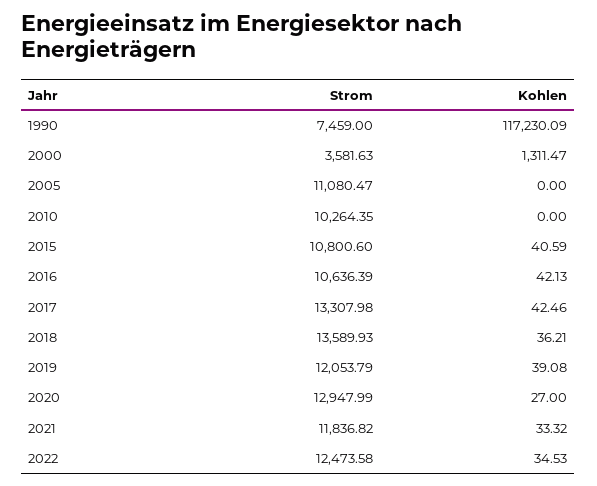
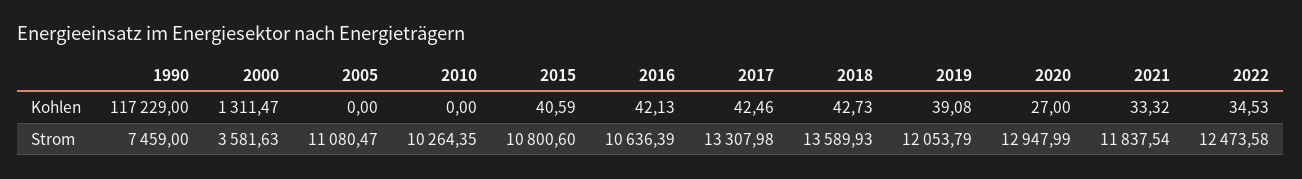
  {
    "Strom": {
      "1990": 7459,
      "2000": 3581.63,
      "2005": 11080.47,
      "2010": 10264.35,
      "2015": 10800.6,
      "2016": 10636.39,
      "2017": 13307.98,
      "2018": 13589.93,
      "2019": 12053.79,
      "2020": 12947.99,
-     "2021": 11836.82,
+     "2021": 11837.54,
      "2022": 12473.58
    },
    "Kohlen": {
-     "1990": 117230.09,
+     "1990": 117229,
      "2000": 1311.47,
      "2005": 0,
      "2010": 0,
      "2015": 40.59,
      "2016": 42.13,
      "2017": 42.46,
-     "2018": 36.21,
+     "2018": 42.73,
      "2019": 39.08,
      "2020": 27,
      "2021": 33.32,
      "2022": 34.53
    }
  }

